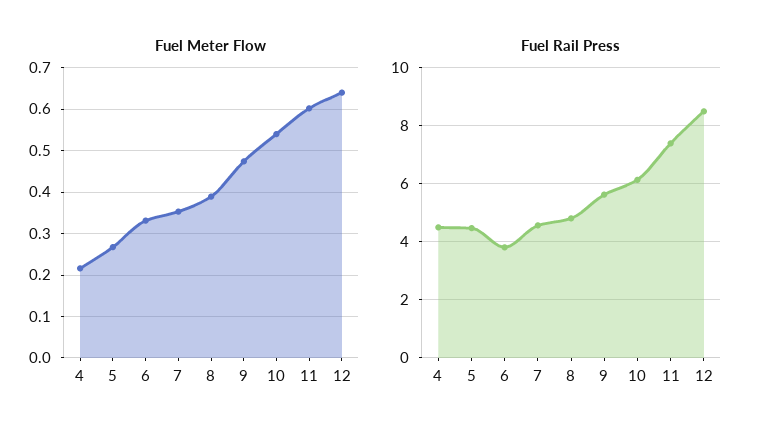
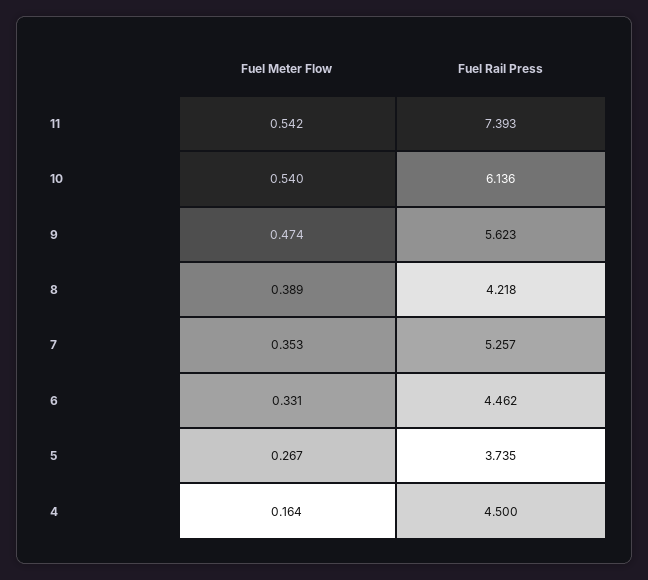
  {
    "Fuel Meter Flow": {
-     "4": 0.22,
+     "4": 0.164,
      "5": 0.267,
      "6": 0.331,
      "7": 0.353,
      "8": 0.389,
      "9": 0.474,
      "10": 0.54,
-     "11": 0.6,
+     "11": 0.542
-     "12": 0.64
    },
    "Fuel Rail Press": {
      "4": 4.5,
-     "5": 4.5,
+     "5": 3.735,
-     "6": 3.75,
+     "6": 4.462,
-     "7": 4.5,
+     "7": 5.257,
-     "8": 4.75,
+     "8": 4.218,
      "9": 5.623,
      "10": 6.136,
-     "11": 7.393,
+     "11": 7.393
-     "12": 8.5
    }
  }

